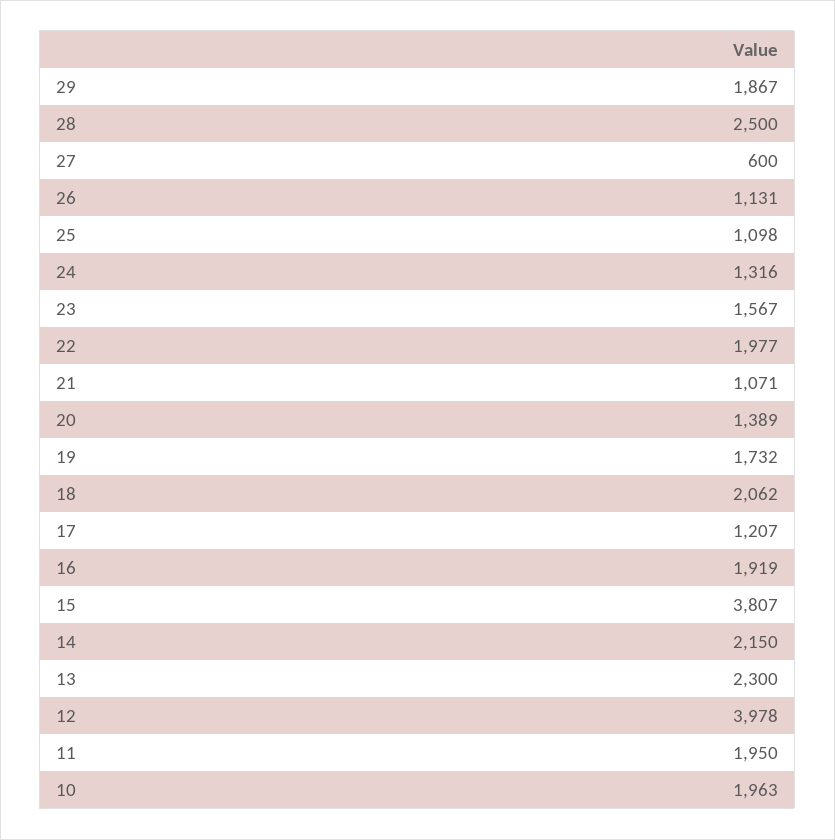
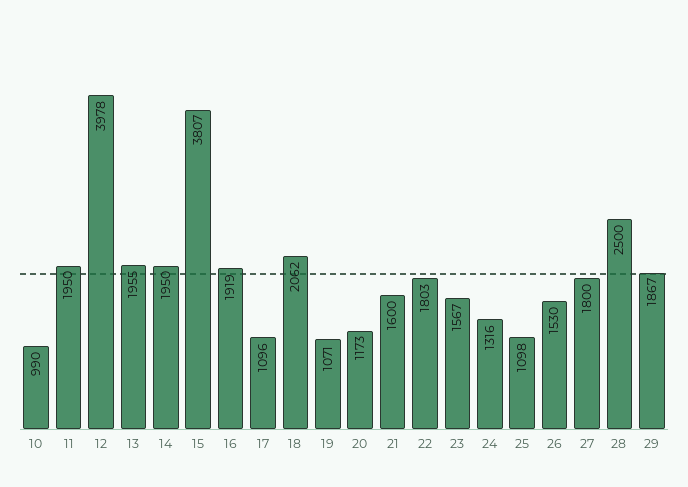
  {
    "29": 1867,
    "28": 2500,
-   "27": 600,
+   "27": 1800,
-   "26": 1131,
+   "26": 1530,
    "25": 1098,
    "24": 1316,
    "23": 1567,
-   "22": 1977,
+   "22": 1803,
-   "21": 1071,
+   "21": 1600,
-   "20": 1389,
+   "20": 1173,
-   "19": 1732,
+   "19": 1071,
    "18": 2062,
-   "17": 1207,
+   "17": 1096,
    "16": 1919,
    "15": 3807,
-   "14": 2150,
+   "14": 1950,
-   "13": 2300,
+   "13": 1955,
    "12": 3978,
    "11": 1950,
-   "10": 1963
+   "10": 990
  }

